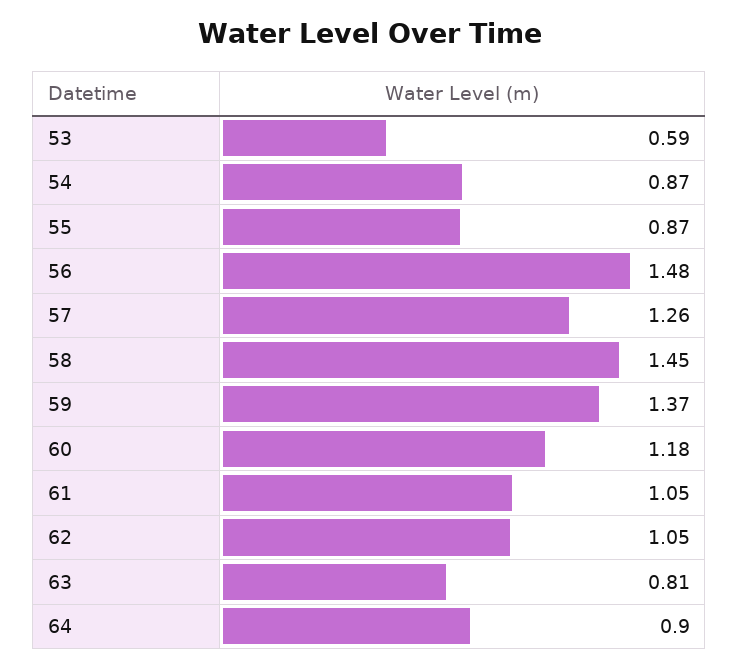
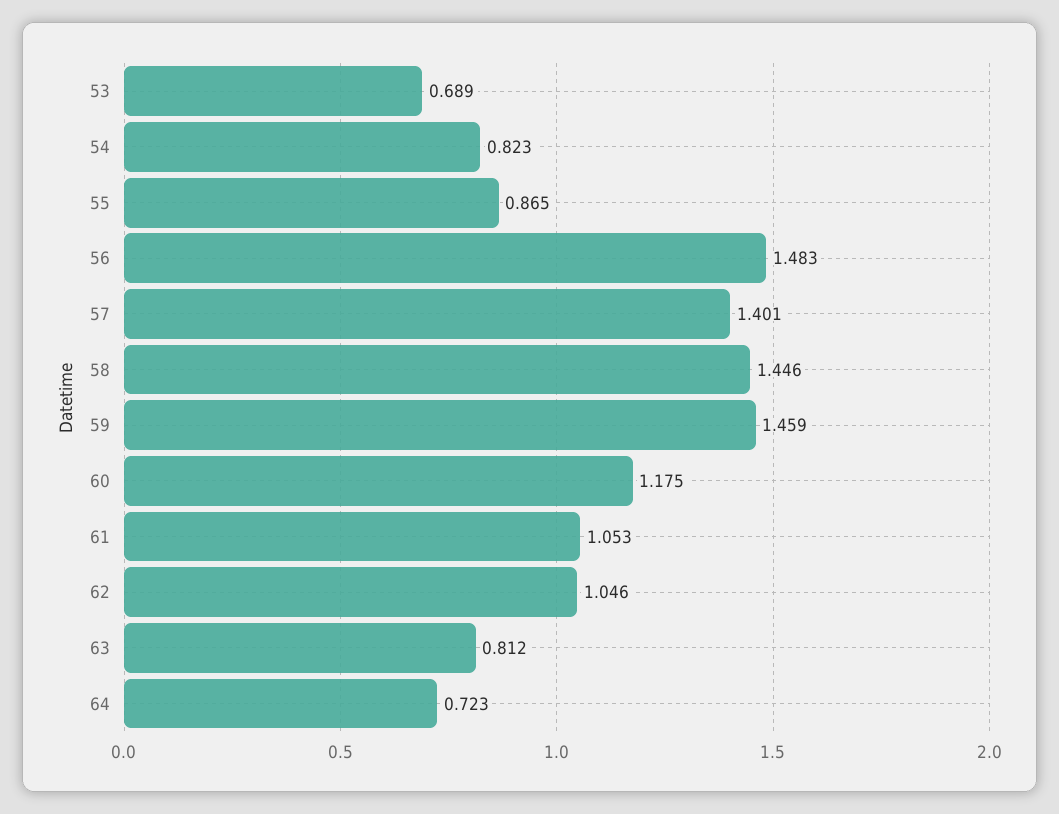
  {
-   "53": 0.59,
+   "53": 0.689,
-   "54": 0.87,
+   "54": 0.823,
    "55": 0.865,
    "56": 1.483,
-   "57": 1.26,
+   "57": 1.401,
    "58": 1.446,
-   "59": 1.37,
+   "59": 1.459,
    "60": 1.175,
    "61": 1.053,
    "62": 1.046,
    "63": 0.812,
-   "64": 0.9
+   "64": 0.723
  }

